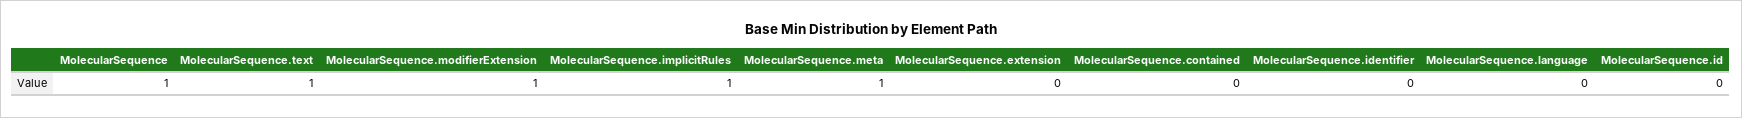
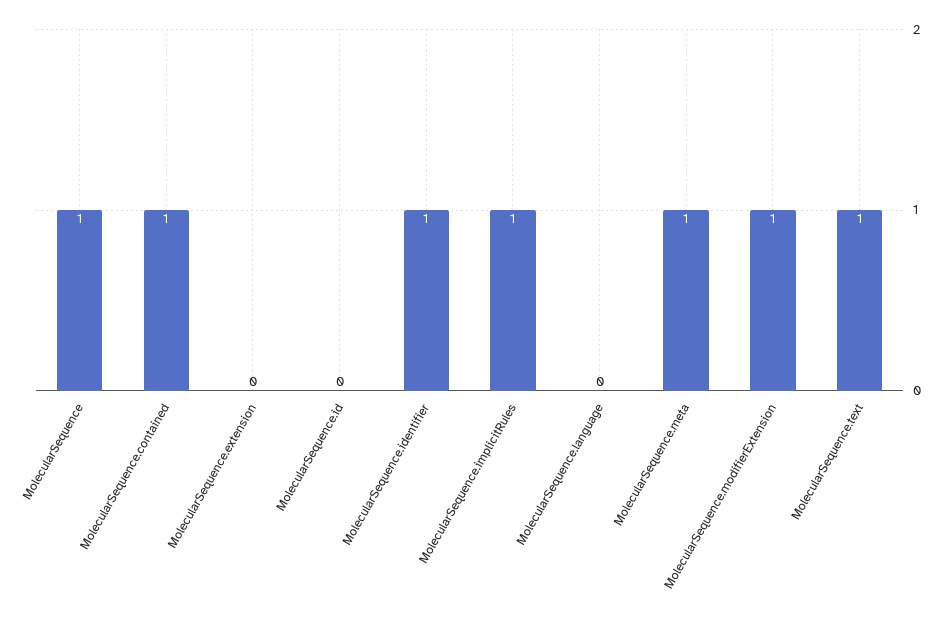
  {
    "MolecularSequence": 1,
    "MolecularSequence.text": 1,
    "MolecularSequence.modifierExtension": 1,
    "MolecularSequence.implicitRules": 1,
    "MolecularSequence.meta": 1,
    "MolecularSequence.extension": 0,
-   "MolecularSequence.contained": 0,
+   "MolecularSequence.contained": 1,
-   "MolecularSequence.identifier": 0,
+   "MolecularSequence.identifier": 1,
    "MolecularSequence.language": 0,
    "MolecularSequence.id": 0
  }

